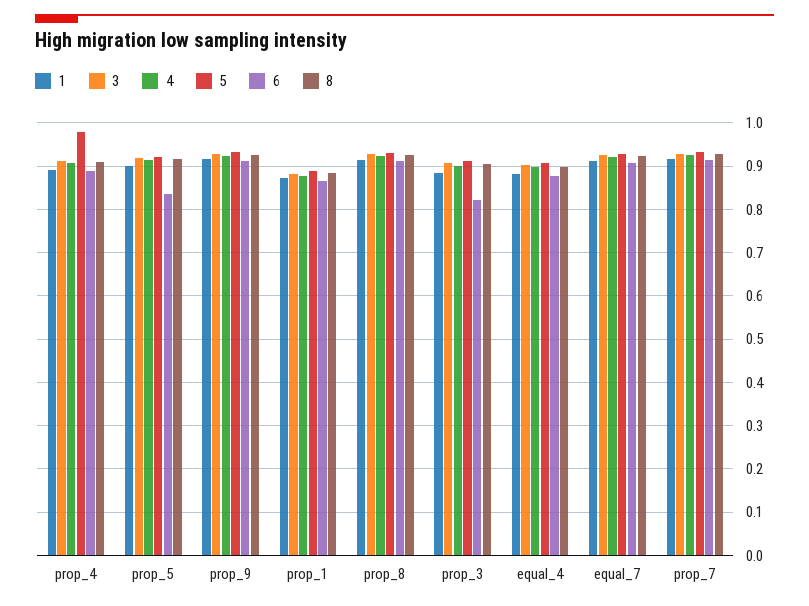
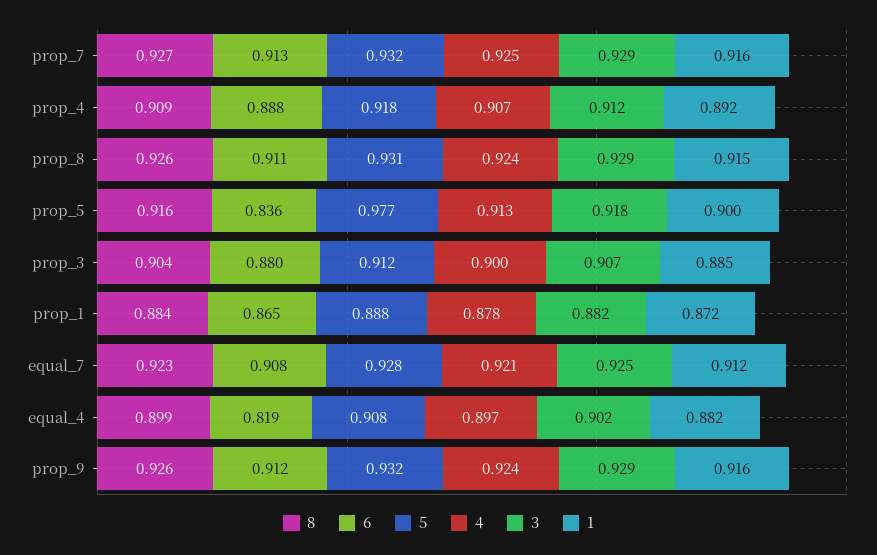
  {
    "1": {
      "prop_4": 0.892,
      "prop_5": 0.9,
      "prop_9": 0.916,
      "prop_1": 0.872,
      "prop_8": 0.915,
      "prop_3": 0.885,
      "equal_4": 0.882,
      "equal_7": 0.912,
      "prop_7": 0.916
    },
    "3": {
      "prop_4": 0.912,
      "prop_5": 0.918,
      "prop_9": 0.929,
      "prop_1": 0.882,
      "prop_8": 0.929,
      "prop_3": 0.907,
      "equal_4": 0.902,
      "equal_7": 0.925,
      "prop_7": 0.929
    },
    "4": {
      "prop_4": 0.907,
      "prop_5": 0.913,
      "prop_9": 0.924,
      "prop_1": 0.878,
      "prop_8": 0.924,
      "prop_3": 0.9,
      "equal_4": 0.897,
      "equal_7": 0.921,
      "prop_7": 0.925
    },
    "5": {
-     "prop_4": 0.98,
+     "prop_4": 0.918,
-     "prop_5": 0.92,
+     "prop_5": 0.977,
      "prop_9": 0.932,
      "prop_1": 0.888,
      "prop_8": 0.931,
      "prop_3": 0.912,
      "equal_4": 0.908,
      "equal_7": 0.928,
      "prop_7": 0.932
    },
    "6": {
      "prop_4": 0.888,
      "prop_5": 0.836,
      "prop_9": 0.912,
      "prop_1": 0.865,
      "prop_8": 0.911,
-     "prop_3": 0.82,
+     "prop_3": 0.88,
-     "equal_4": 0.88,
+     "equal_4": 0.819,
      "equal_7": 0.908,
      "prop_7": 0.913
    },
    "8": {
      "prop_4": 0.909,
      "prop_5": 0.916,
      "prop_9": 0.926,
      "prop_1": 0.884,
      "prop_8": 0.926,
      "prop_3": 0.904,
      "equal_4": 0.899,
      "equal_7": 0.923,
      "prop_7": 0.927
    }
  }

